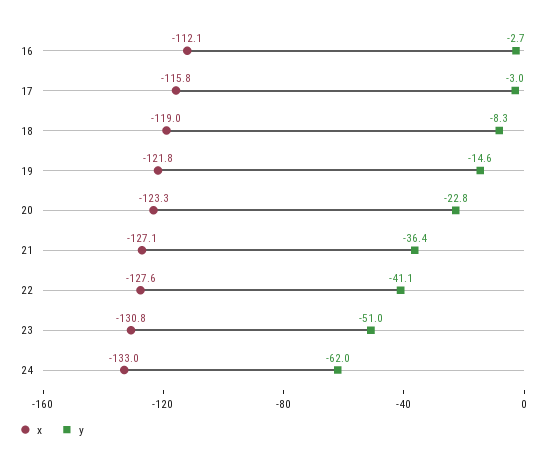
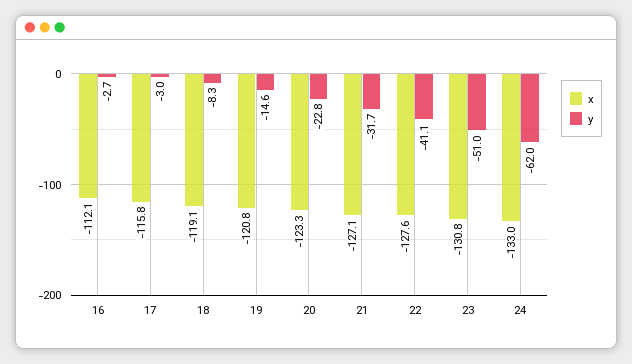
  {
    "x": {
      "16": -112.1,
      "17": -115.8,
-     "18": -119,
+     "18": -119.1,
-     "19": -121.8,
+     "19": -120.8,
      "20": -123.3,
      "21": -127.1,
      "22": -127.6,
      "23": -130.8,
      "24": -133
    },
    "y": {
      "16": -2.7,
      "17": -3,
      "18": -8.3,
      "19": -14.6,
      "20": -22.8,
-     "21": -36.4,
+     "21": -31.7,
      "22": -41.1,
      "23": -51,
      "24": -62
    }
  }

